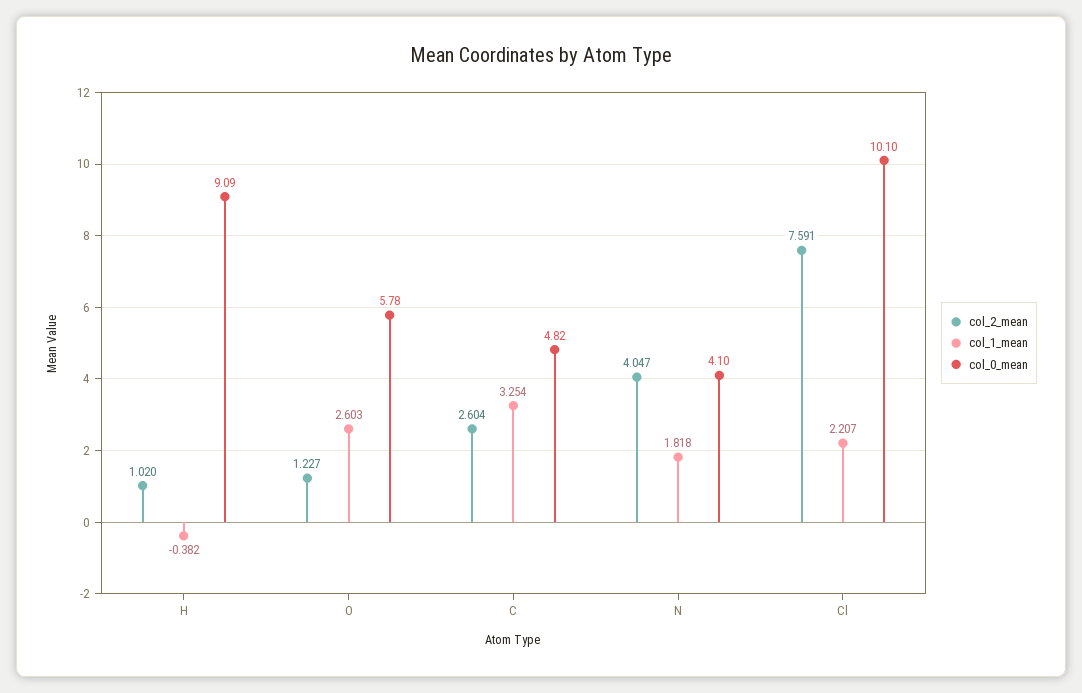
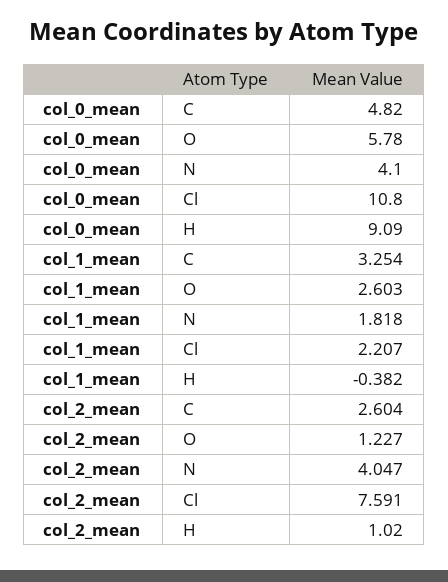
  {
    "col_2_mean": {
      "H": 1.02,
      "O": 1.227,
      "C": 2.604,
      "N": 4.047,
      "Cl": 7.591
    },
    "col_1_mean": {
      "H": -0.382,
      "O": 2.603,
      "C": 3.254,
      "N": 1.818,
      "Cl": 2.207
    },
    "col_0_mean": {
      "H": 9.09,
      "O": 5.78,
      "C": 4.82,
      "N": 4.1,
-     "Cl": 10.1
+     "Cl": 10.8
    }
  }

